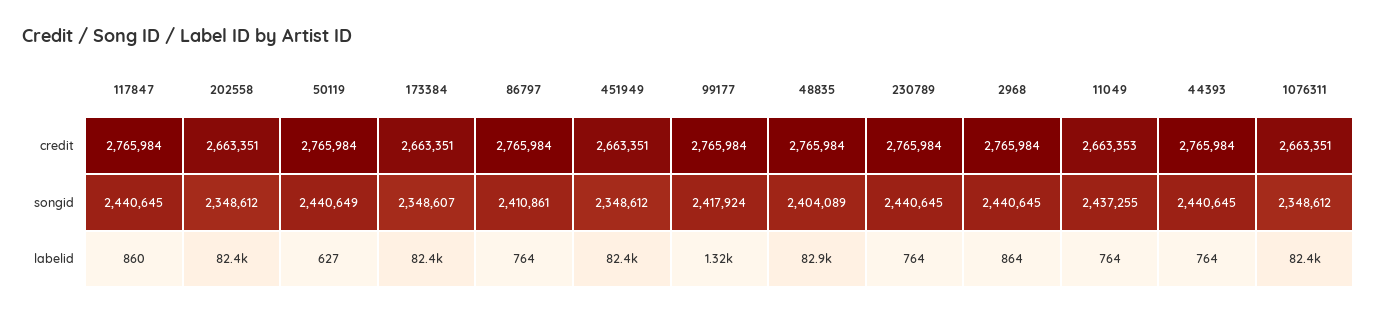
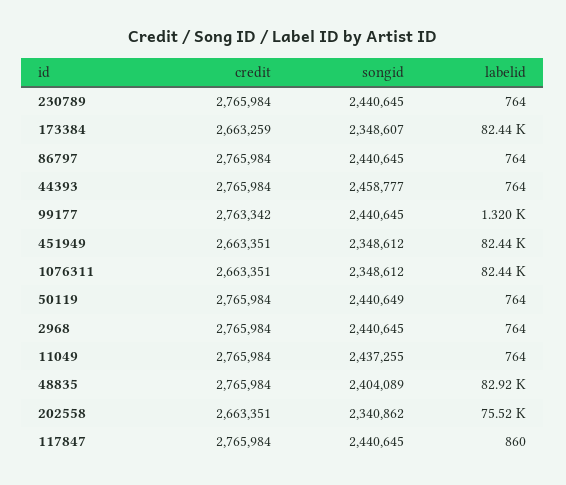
  {
    "117847": {
      "credit": 2765984,
      "songid": 2440645,
      "labelid": 860
    },
    "202558": {
      "credit": 2663351,
-     "songid": 2348612,
+     "songid": 2340862,
-     "labelid": 82400
+     "labelid": 75520
    },
    "50119": {
      "credit": 2765984,
      "songid": 2440649,
-     "labelid": 627
+     "labelid": 764
    },
    "173384": {
-     "credit": 2663351,
+     "credit": 2663259,
      "songid": 2348607,
      "labelid": 82440
    },
    "86797": {
      "credit": 2765984,
-     "songid": 2410861,
+     "songid": 2440645,
      "labelid": 764
    },
    "451949": {
      "credit": 2663351,
      "songid": 2348612,
      "labelid": 82440
    },
    "99177": {
-     "credit": 2765984,
+     "credit": 2763342,
-     "songid": 2417924,
+     "songid": 2440645,
      "labelid": 1320
    },
    "48835": {
      "credit": 2765984,
      "songid": 2404089,
      "labelid": 82920
    },
    "230789": {
      "credit": 2765984,
      "songid": 2440645,
      "labelid": 764
    },
    "2968": {
      "credit": 2765984,
      "songid": 2440645,
-     "labelid": 864
+     "labelid": 764
    },
    "11049": {
-     "credit": 2663353,
+     "credit": 2765984,
      "songid": 2437255,
      "labelid": 764
    },
    "44393": {
      "credit": 2765984,
-     "songid": 2440645,
+     "songid": 2458777,
      "labelid": 764
    },
    "1076311": {
      "credit": 2663351,
      "songid": 2348612,
      "labelid": 82440
    }
  }

